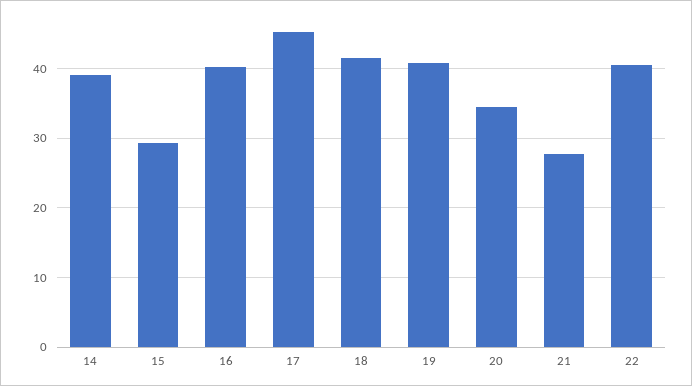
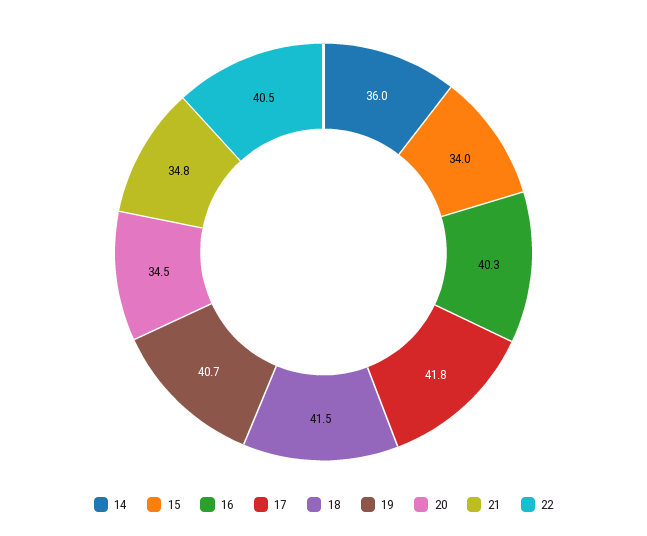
  {
-   "14": 39,
+   "14": 36,
-   "15": 29,
+   "15": 34,
    "16": 40.3,
-   "17": 45,
+   "17": 41.8,
    "18": 41.5,
    "19": 40.7,
    "20": 34.5,
-   "21": 28,
+   "21": 34.8,
    "22": 40.5
  }

